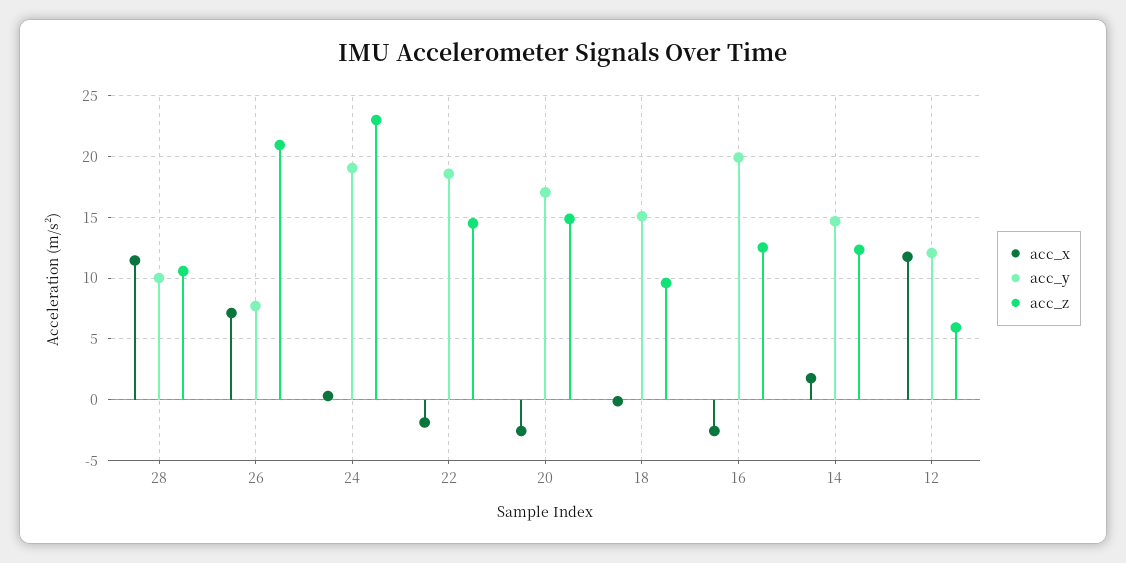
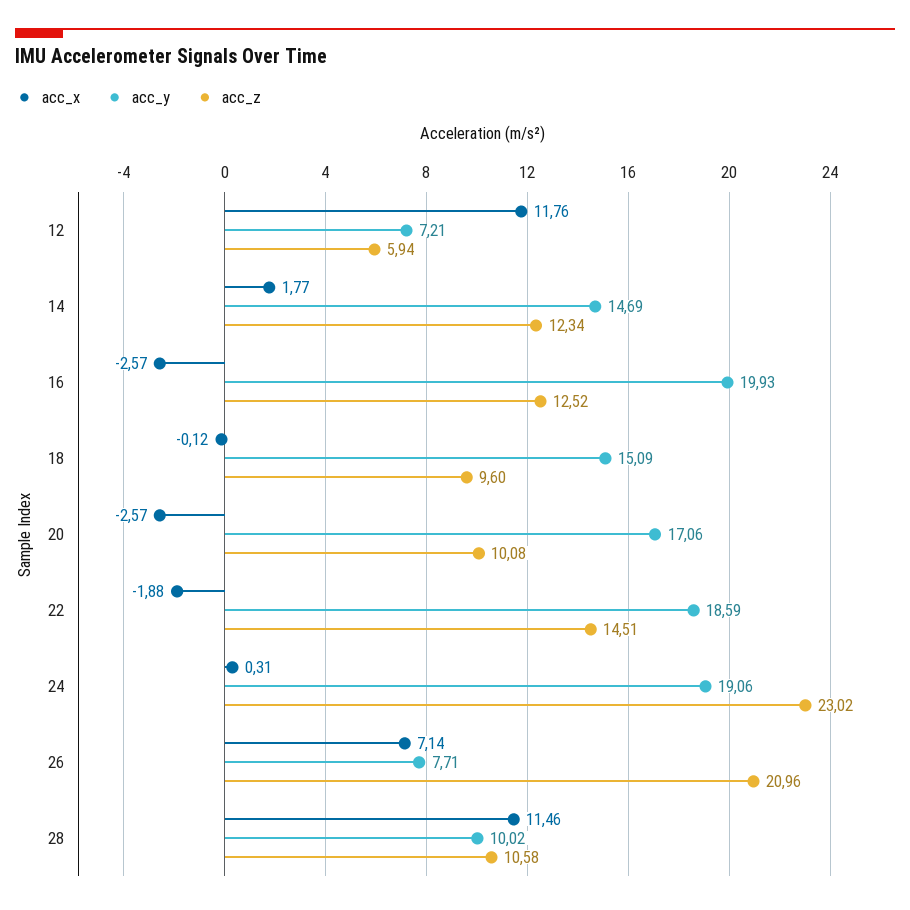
  {
    "acc_x": {
      "28": 11.46,
      "26": 7.14,
      "24": 0.31,
      "22": -1.88,
      "20": -2.57,
      "18": -0.12,
      "16": -2.57,
      "14": 1.77,
      "12": 11.76
    },
    "acc_y": {
      "28": 10.02,
      "26": 7.71,
      "24": 19.06,
      "22": 18.59,
      "20": 17.06,
      "18": 15.09,
      "16": 19.93,
      "14": 14.69,
-     "12": 12
+     "12": 7.21
    },
    "acc_z": {
      "28": 10.58,
      "26": 20.96,
      "24": 23.02,
      "22": 14.51,
-     "20": 15,
+     "20": 10.08,
      "18": 9.6,
      "16": 12.52,
      "14": 12.34,
      "12": 5.94
    }
  }

